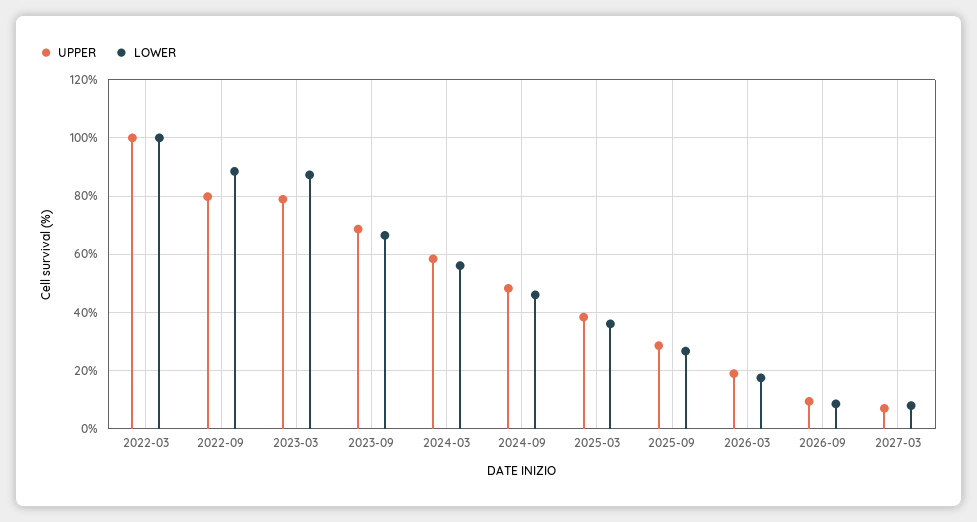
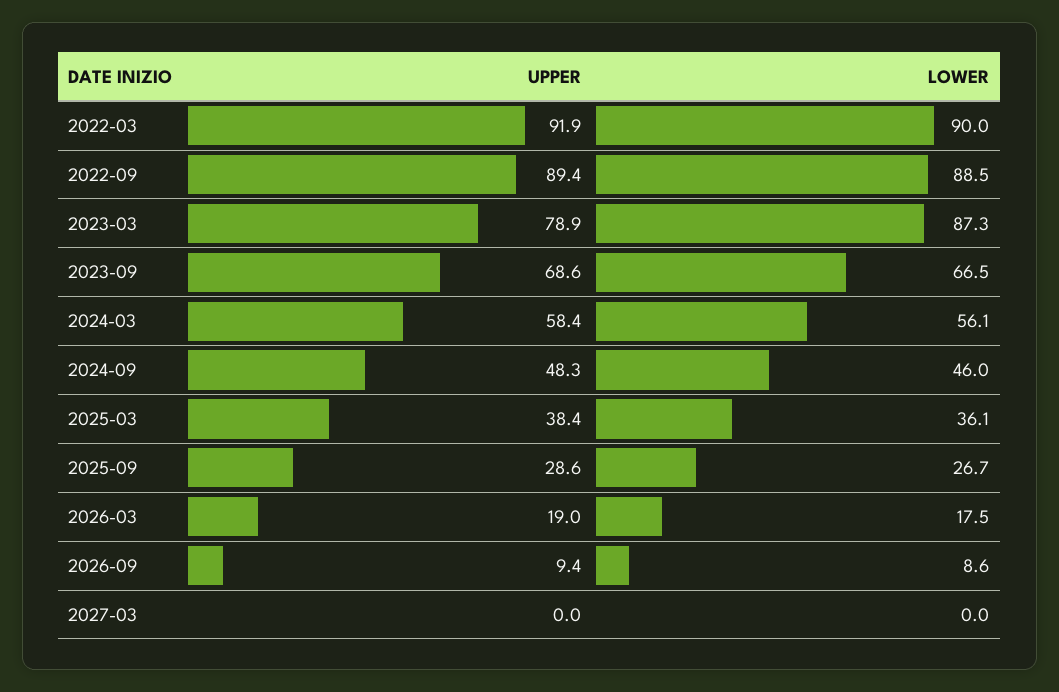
  {
    "UPPER": {
-     "2022-03": 100,
+     "2022-03": 91.9,
-     "2022-09": 80,
+     "2022-09": 89.4,
      "2023-03": 78.9,
      "2023-09": 68.6,
      "2024-03": 58.4,
      "2024-09": 48.3,
      "2025-03": 38.4,
      "2025-09": 28.6,
      "2026-03": 19,
      "2026-09": 9.4,
-     "2027-03": 7.5
+     "2027-03": 0
    },
    "LOWER": {
-     "2022-03": 100,
+     "2022-03": 90,
      "2022-09": 88.5,
      "2023-03": 87.3,
      "2023-09": 66.5,
      "2024-03": 56.1,
      "2024-09": 46,
      "2025-03": 36.1,
      "2025-09": 26.7,
      "2026-03": 17.5,
      "2026-09": 8.6,
-     "2027-03": 7.5
+     "2027-03": 0
    }
  }

